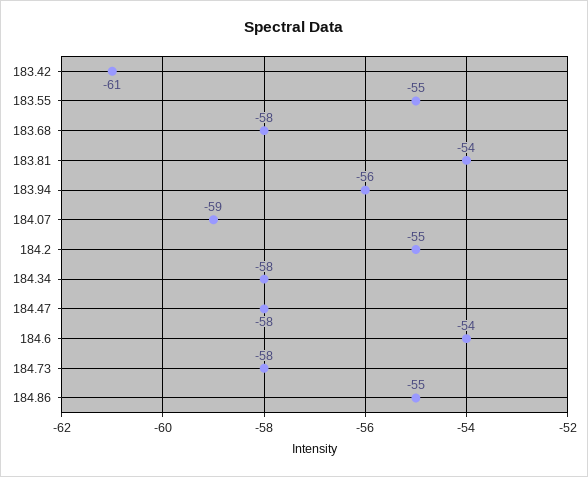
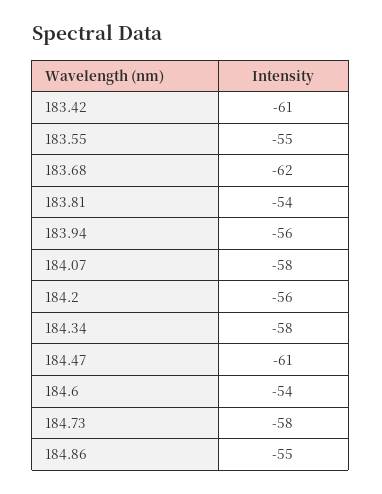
  {
    "183.42": -61,
    "183.55": -55,
-   "183.68": -58,
+   "183.68": -62,
    "183.81": -54,
    "183.94": -56,
-   "184.07": -59,
+   "184.07": -58,
-   "184.2": -55,
+   "184.2": -56,
    "184.34": -58,
-   "184.47": -58,
+   "184.47": -61,
    "184.6": -54,
    "184.73": -58,
    "184.86": -55
  }

